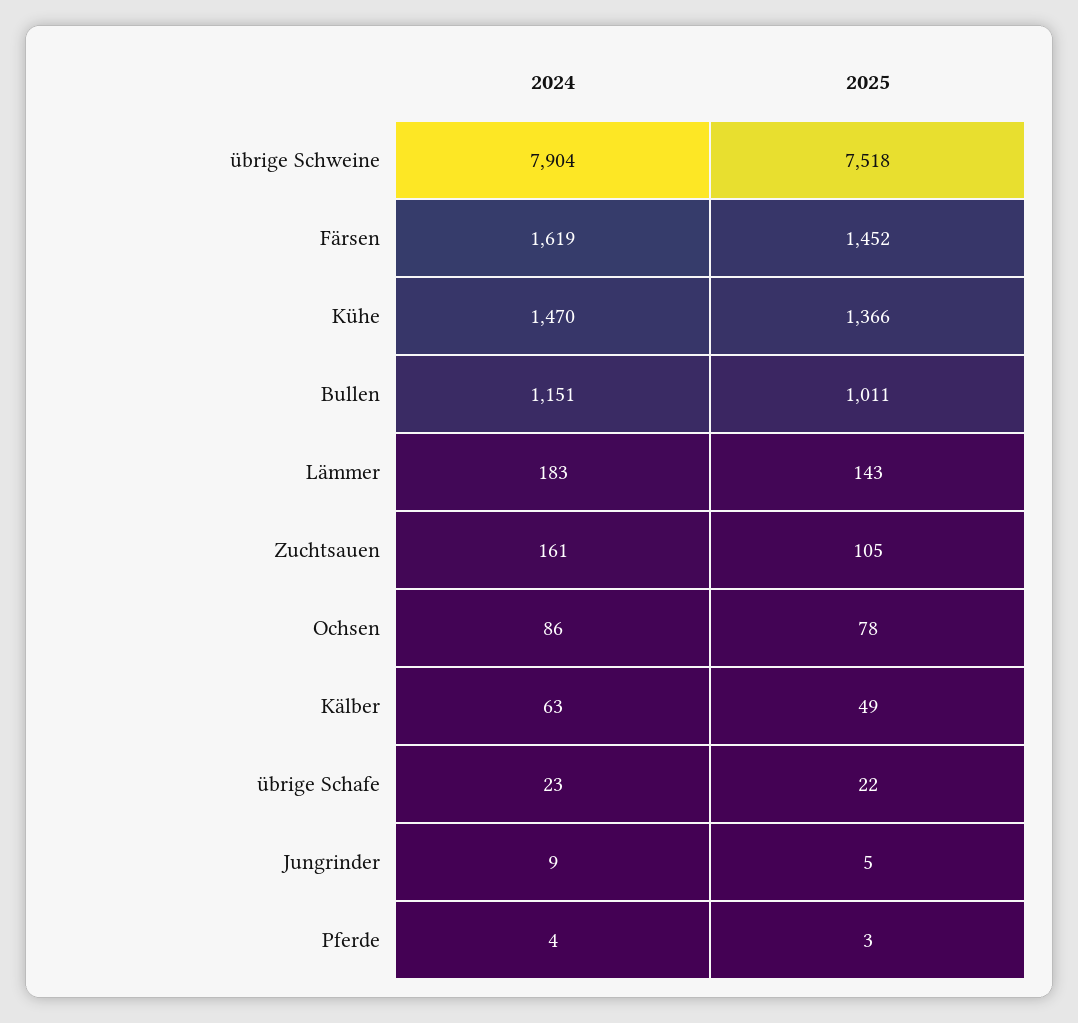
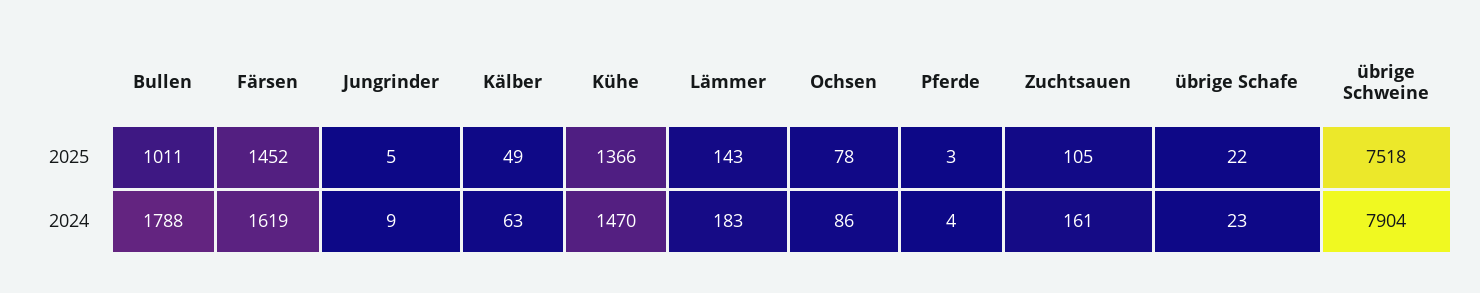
  {
    "2024": {
      "übrige Schweine": 7904,
      "Färsen": 1619,
      "Kühe": 1470,
-     "Bullen": 1151,
+     "Bullen": 1788,
      "Lämmer": 183,
      "Zuchtsauen": 161,
      "Ochsen": 86,
      "Kälber": 63,
      "übrige Schafe": 23,
      "Jungrinder": 9,
      "Pferde": 4
    },
    "2025": {
      "übrige Schweine": 7518,
      "Färsen": 1452,
      "Kühe": 1366,
      "Bullen": 1011,
      "Lämmer": 143,
      "Zuchtsauen": 105,
      "Ochsen": 78,
      "Kälber": 49,
      "übrige Schafe": 22,
      "Jungrinder": 5,
      "Pferde": 3
    }
  }

